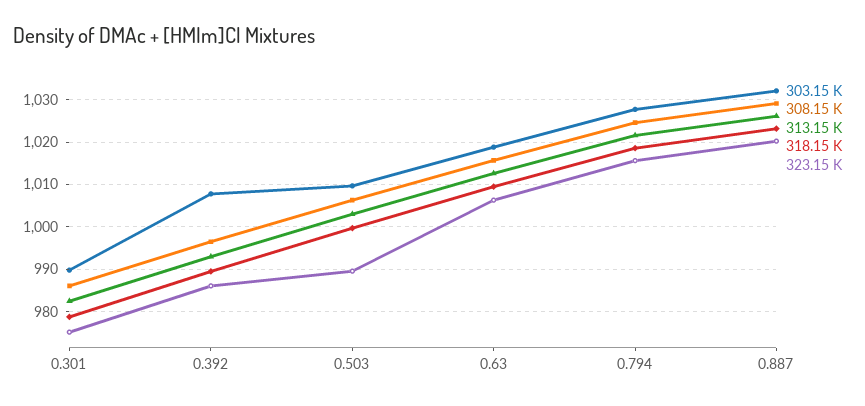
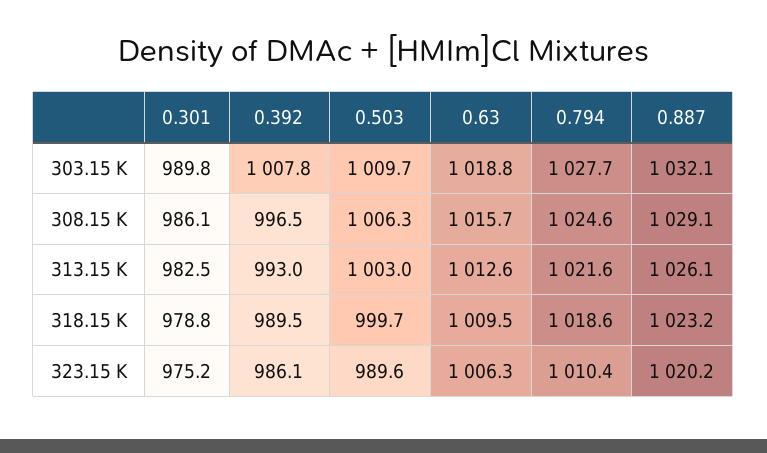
  {
    "303.15 K": {
      "0.301": 989.8,
      "0.392": 1007.8,
      "0.503": 1009.7,
      "0.63": 1018.8,
      "0.794": 1027.7,
      "0.887": 1032.1
    },
    "308.15 K": {
      "0.301": 986.1,
      "0.392": 996.5,
      "0.503": 1006.3,
      "0.63": 1015.7,
      "0.794": 1024.6,
      "0.887": 1029.1
    },
    "313.15 K": {
      "0.301": 982.5,
      "0.392": 993,
      "0.503": 1003,
      "0.63": 1012.6,
      "0.794": 1021.6,
      "0.887": 1026.1
    },
    "318.15 K": {
      "0.301": 978.8,
      "0.392": 989.5,
      "0.503": 999.7,
      "0.63": 1009.5,
      "0.794": 1018.6,
      "0.887": 1023.2
    },
    "323.15 K": {
      "0.301": 975.2,
      "0.392": 986.1,
      "0.503": 989.6,
      "0.63": 1006.3,
-     "0.794": 1016,
+     "0.794": 1010.4,
      "0.887": 1020.2
    }
  }

